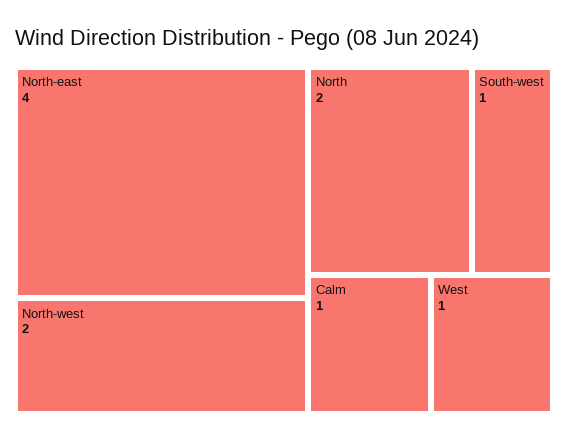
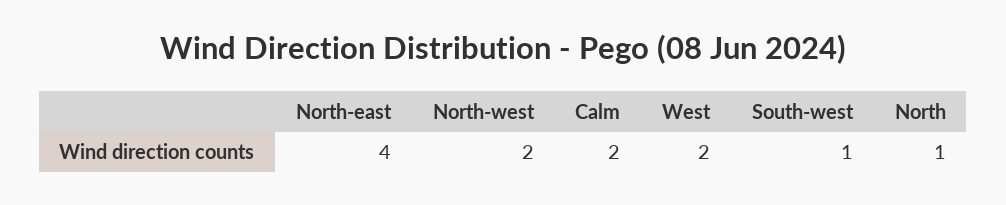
  {
    "North-east": 4,
    "North-west": 2,
-   "North": 2,
+   "North": 1,
    "South-west": 1,
-   "Calm": 1,
+   "Calm": 2,
-   "West": 1
+   "West": 2
  }

